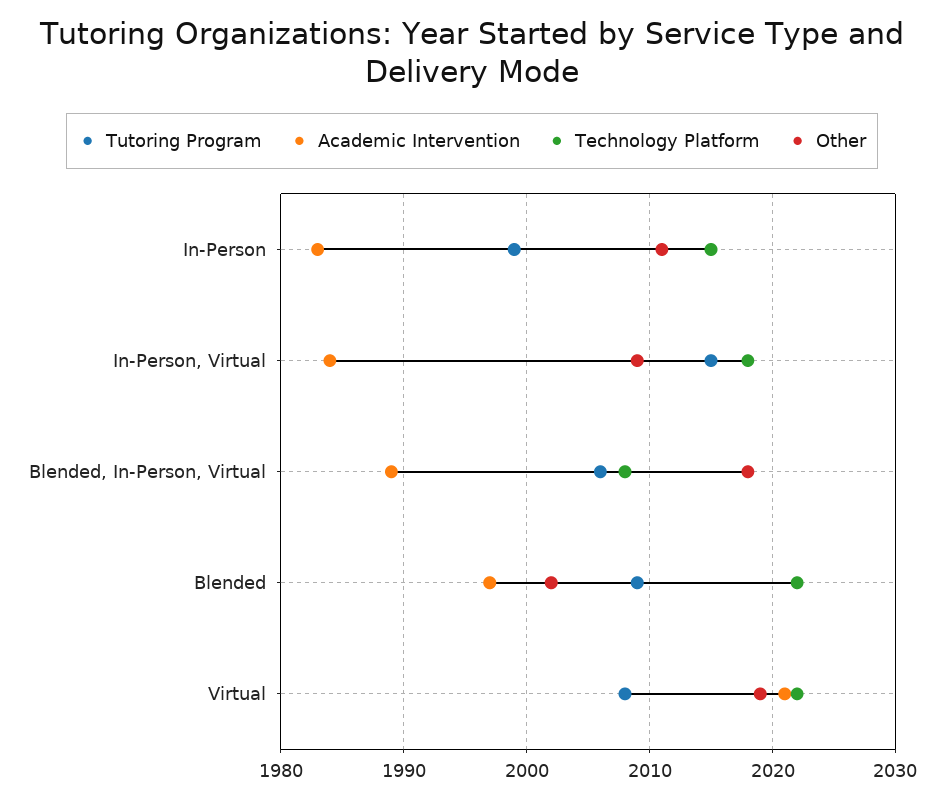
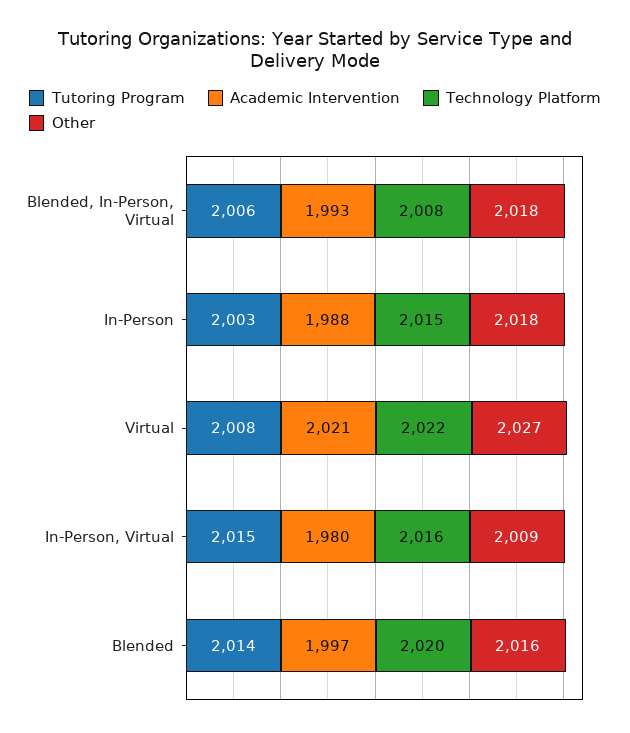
  {
    "Tutoring Program": {
-     "In-Person": 1999,
+     "In-Person": 2003,
      "In-Person, Virtual": 2015,
      "Blended, In-Person, Virtual": 2006,
-     "Blended": 2009,
+     "Blended": 2014,
      "Virtual": 2008
    },
    "Academic Intervention": {
-     "In-Person": 1983,
+     "In-Person": 1988,
-     "In-Person, Virtual": 1984,
+     "In-Person, Virtual": 1980,
-     "Blended, In-Person, Virtual": 1989,
+     "Blended, In-Person, Virtual": 1993,
      "Blended": 1997,
      "Virtual": 2021
    },
    "Technology Platform": {
      "In-Person": 2015,
-     "In-Person, Virtual": 2018,
+     "In-Person, Virtual": 2016,
      "Blended, In-Person, Virtual": 2008,
-     "Blended": 2022,
+     "Blended": 2020,
      "Virtual": 2022
    },
    "Other": {
-     "In-Person": 2011,
+     "In-Person": 2018,
      "In-Person, Virtual": 2009,
      "Blended, In-Person, Virtual": 2018,
-     "Blended": 2002,
+     "Blended": 2016,
-     "Virtual": 2019
+     "Virtual": 2027
    }
  }

